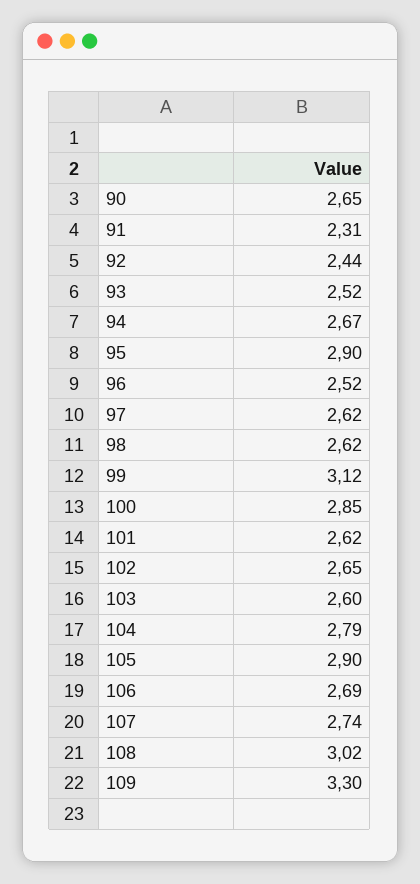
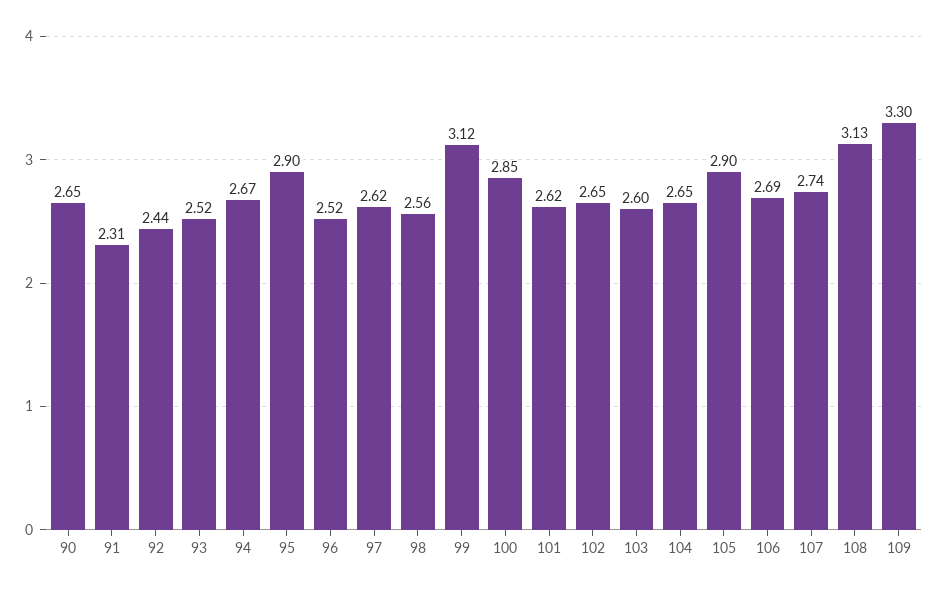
  {
    "90": 2.65,
    "91": 2.31,
    "92": 2.44,
    "93": 2.52,
    "94": 2.67,
    "95": 2.9,
    "96": 2.52,
    "97": 2.62,
-   "98": 2.62,
+   "98": 2.56,
    "99": 3.12,
    "100": 2.85,
    "101": 2.62,
    "102": 2.65,
    "103": 2.6,
-   "104": 2.79,
+   "104": 2.65,
    "105": 2.9,
    "106": 2.69,
    "107": 2.74,
-   "108": 3.02,
+   "108": 3.13,
    "109": 3.3
  }

